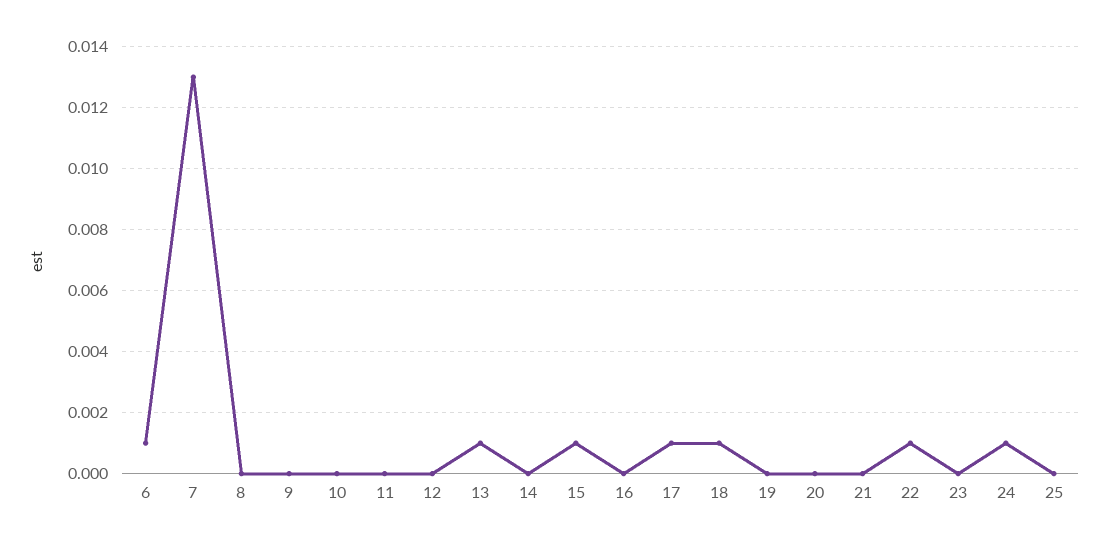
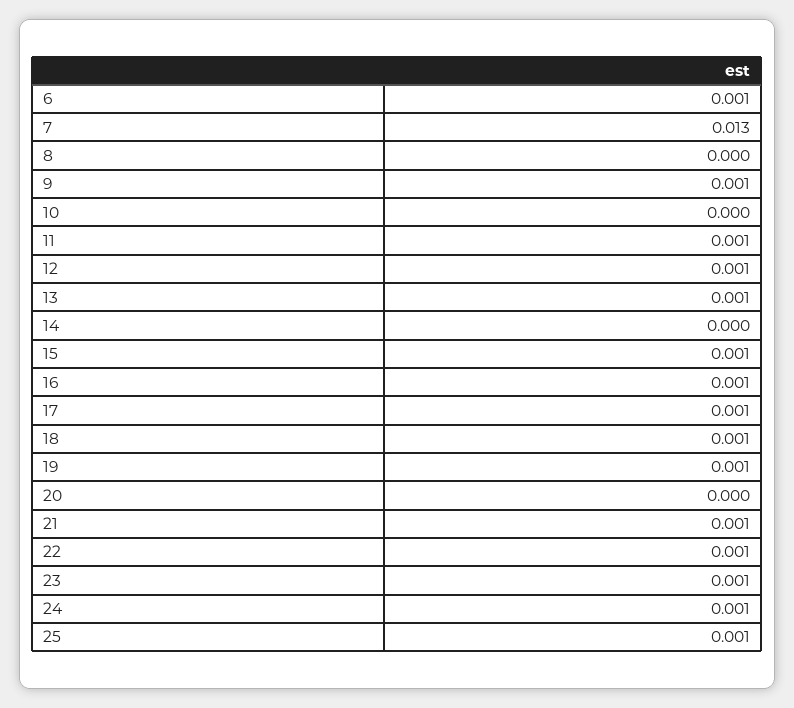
  {
    "6": 0.001,
    "7": 0.013,
    "8": 0,
-   "9": 0,
+   "9": 0.001,
    "10": 0,
-   "11": 0,
+   "11": 0.001,
-   "12": 0,
+   "12": 0.001,
    "13": 0.001,
    "14": 0,
    "15": 0.001,
-   "16": 0,
+   "16": 0.001,
    "17": 0.001,
    "18": 0.001,
-   "19": 0,
+   "19": 0.001,
    "20": 0,
-   "21": 0,
+   "21": 0.001,
    "22": 0.001,
-   "23": 0,
+   "23": 0.001,
    "24": 0.001,
-   "25": 0
+   "25": 0.001
  }

